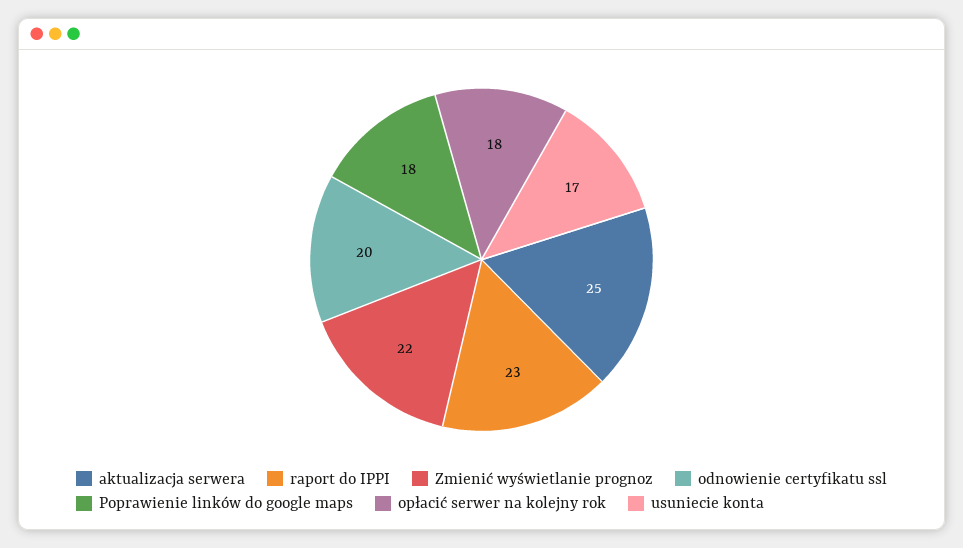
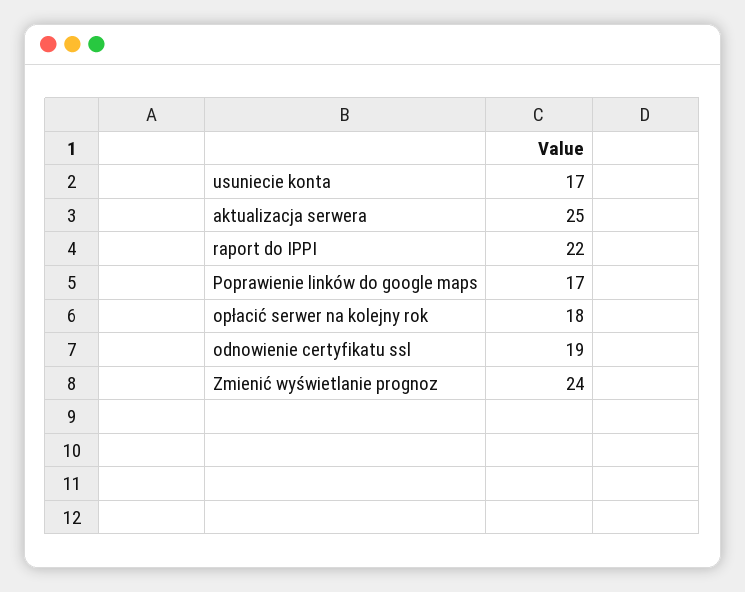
  {
    "aktualizacja serwera": 25,
-   "raport do IPPI": 23,
+   "raport do IPPI": 22,
-   "Zmienić wyświetlanie prognoz": 22,
+   "Zmienić wyświetlanie prognoz": 24,
-   "odnowienie certyfikatu ssl": 20,
+   "odnowienie certyfikatu ssl": 19,
-   "Poprawienie linków do google maps": 18,
+   "Poprawienie linków do google maps": 17,
    "opłacić serwer na kolejny rok": 18,
    "usuniecie konta": 17
  }

